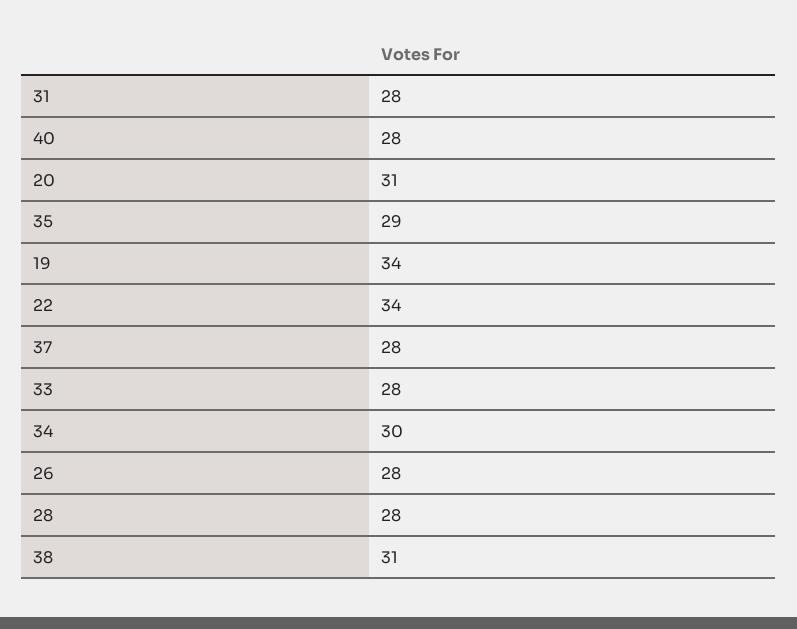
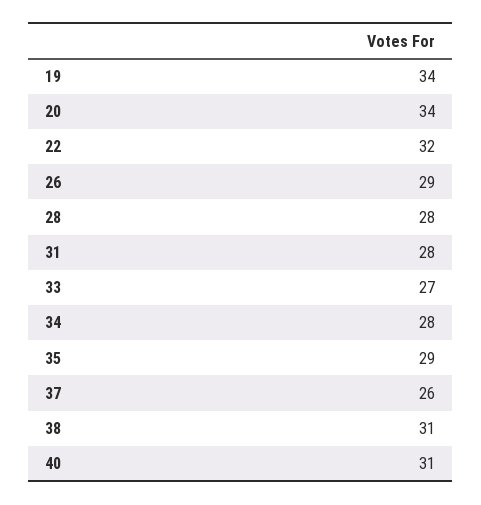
  {
    "31": 28,
-   "40": 28,
+   "40": 31,
-   "20": 31,
+   "20": 34,
    "35": 29,
    "19": 34,
-   "22": 34,
+   "22": 32,
-   "37": 28,
+   "37": 26,
-   "33": 28,
+   "33": 27,
-   "34": 30,
+   "34": 28,
-   "26": 28,
+   "26": 29,
    "28": 28,
    "38": 31
  }

